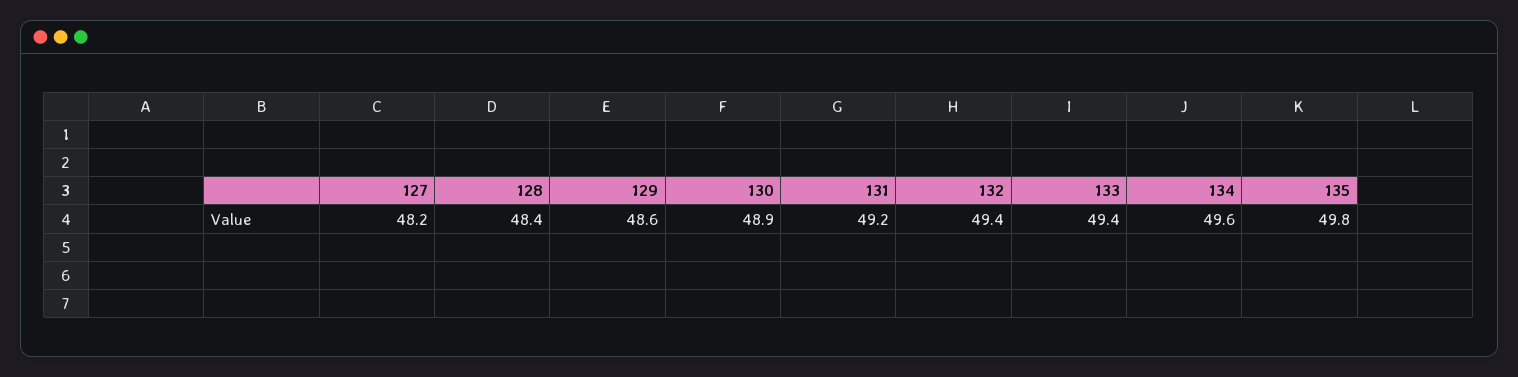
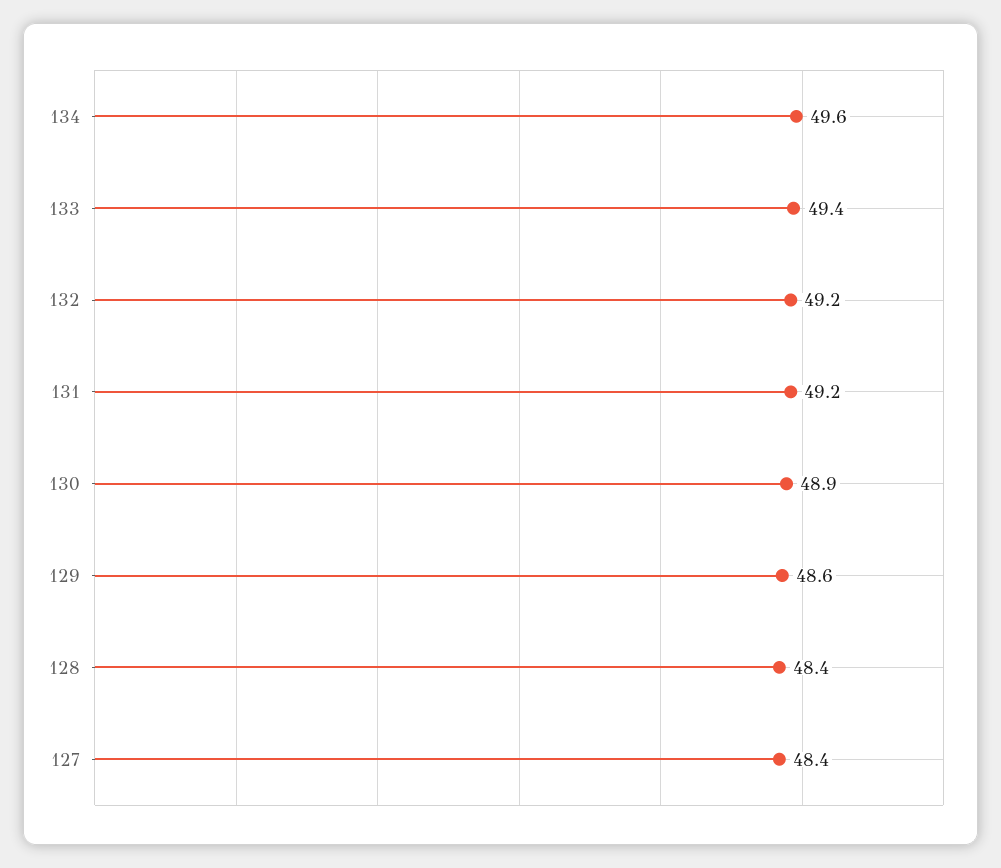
  {
-   "127": 48.2,
+   "127": 48.4,
    "128": 48.4,
    "129": 48.6,
    "130": 48.9,
    "131": 49.2,
-   "132": 49.4,
+   "132": 49.2,
    "133": 49.4,
-   "134": 49.6,
+   "134": 49.6
-   "135": 49.8
  }

